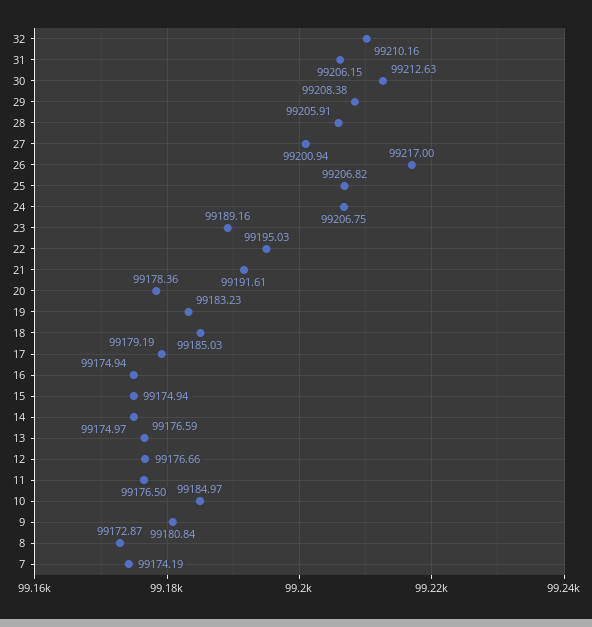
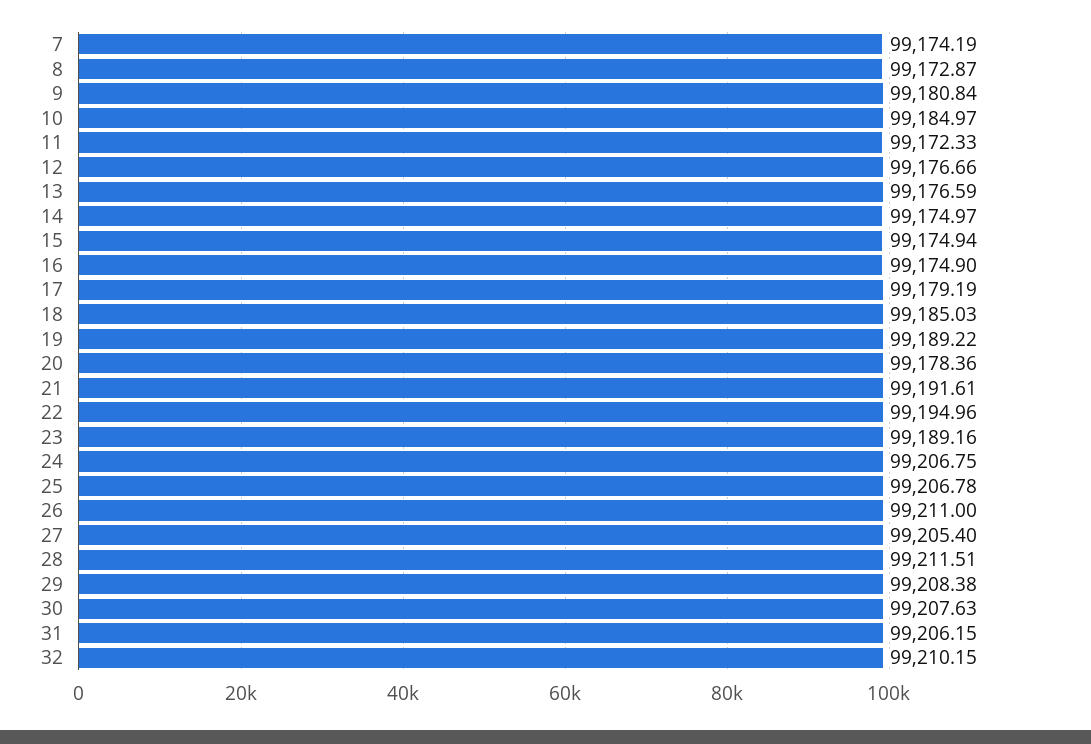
  {
-   "32": 99210.16,
+   "32": 99210.15,
    "31": 99206.15,
-   "30": 99212.63,
+   "30": 99207.63,
    "29": 99208.38,
-   "28": 99205.91,
+   "28": 99211.51,
-   "27": 99200.94,
+   "27": 99205.4,
-   "26": 99217,
+   "26": 99211,
-   "25": 99206.82,
+   "25": 99206.78,
    "24": 99206.75,
    "23": 99189.16,
-   "22": 99195.03,
+   "22": 99194.96,
    "21": 99191.61,
    "20": 99178.36,
-   "19": 99183.23,
+   "19": 99189.22,
    "18": 99185.03,
    "17": 99179.19,
-   "16": 99174.94,
+   "16": 99174.9,
    "15": 99174.94,
    "14": 99174.97,
    "13": 99176.59,
    "12": 99176.66,
-   "11": 99176.5,
+   "11": 99172.33,
    "10": 99184.97,
    "9": 99180.84,
    "8": 99172.87,
    "7": 99174.19
  }

